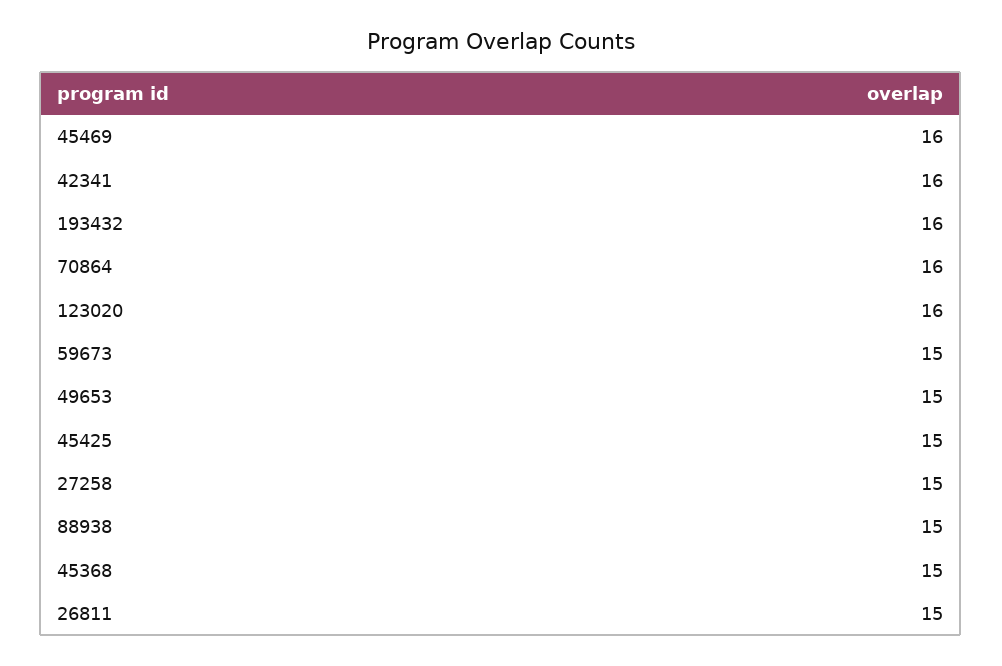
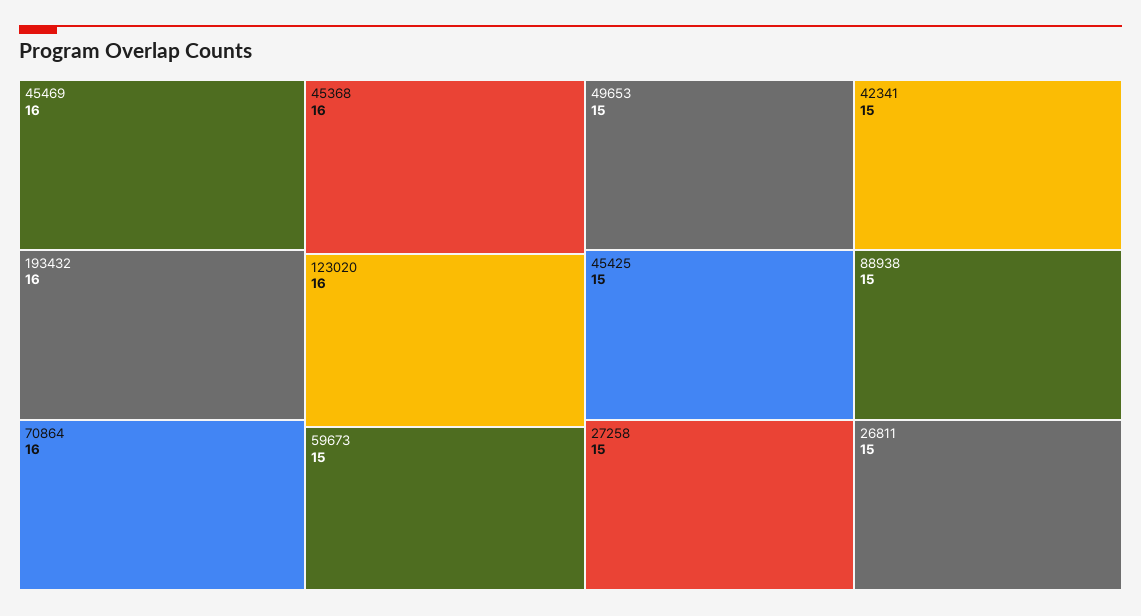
  {
    "45469": 16,
-   "42341": 16,
+   "42341": 15,
    "193432": 16,
    "70864": 16,
    "123020": 16,
    "59673": 15,
    "49653": 15,
    "45425": 15,
    "27258": 15,
    "88938": 15,
-   "45368": 15,
+   "45368": 16,
    "26811": 15
  }

